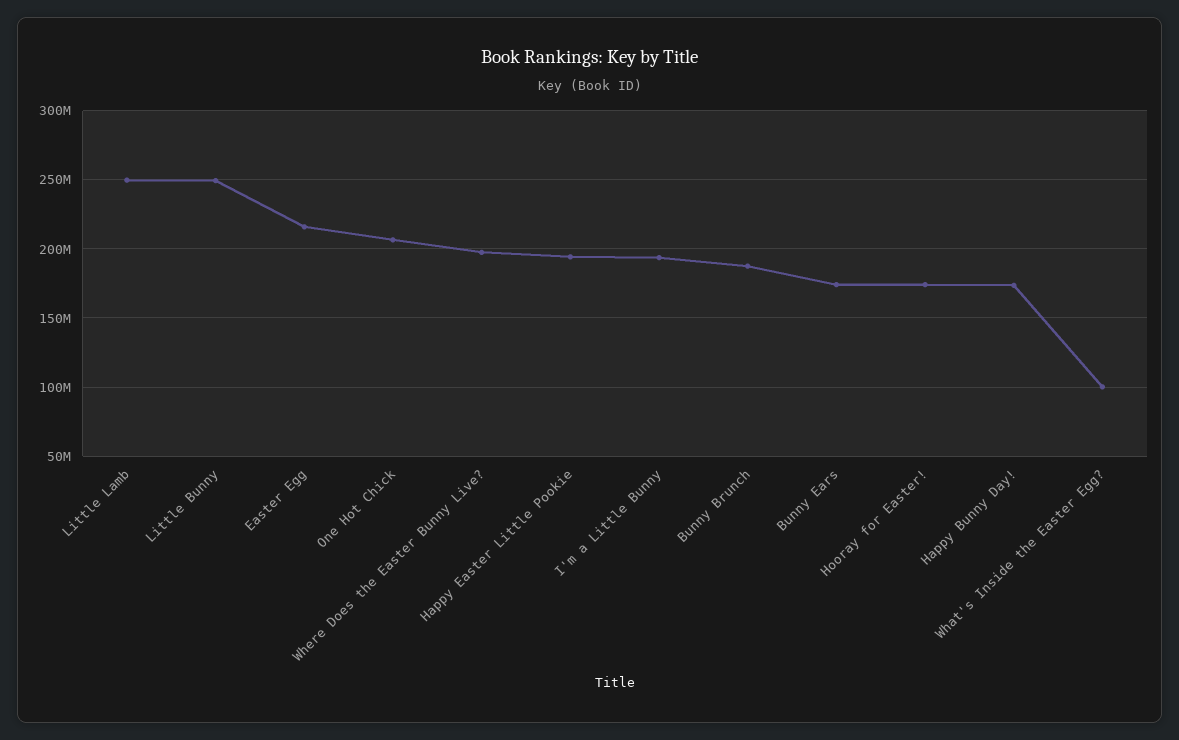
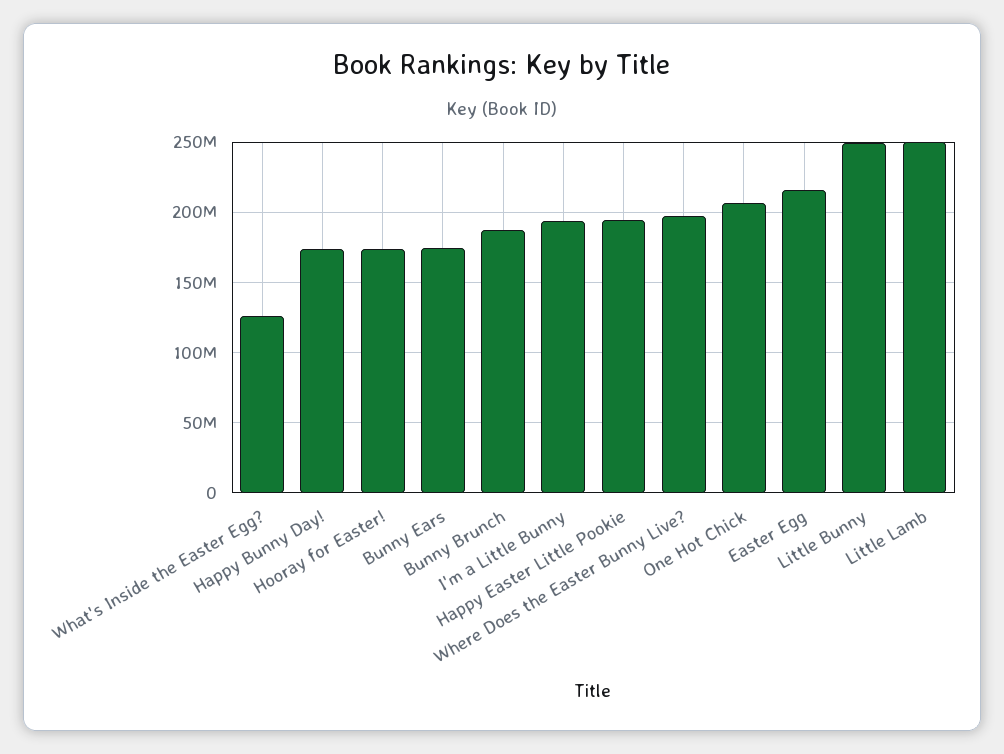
  {
    "Little Lamb": 250000000,
    "Little Bunny": 250000000,
    "Easter Egg": 215000000,
    "One Hot Chick": 205000000,
    "Where Does the Easter Bunny Live?": 200000000,
    "Happy Easter Little Pookie": 195000000,
    "I'm a Little Bunny": 195000000,
    "Bunny Brunch": 185000000,
    "Bunny Ears": 175000000,
    "Hooray for Easter!": 175000000,
    "Happy Bunny Day!": 175000000,
-   "What's Inside the Easter Egg?": 100000000
+   "What's Inside the Easter Egg?": 125000000
  }

